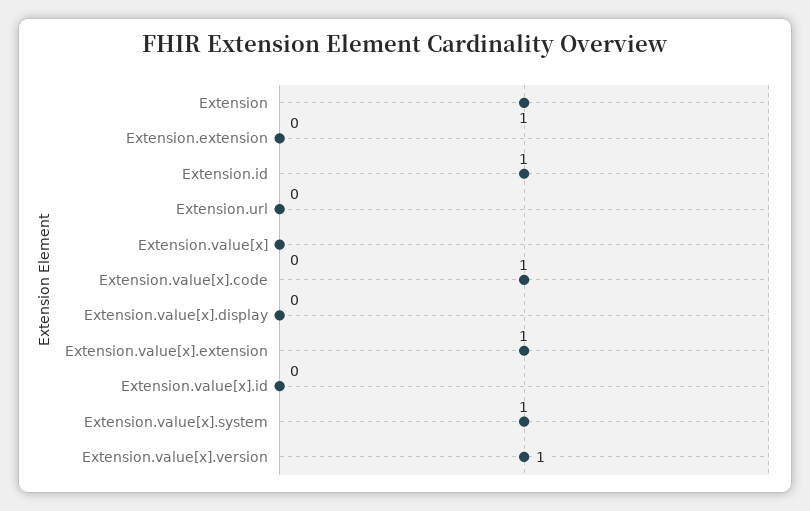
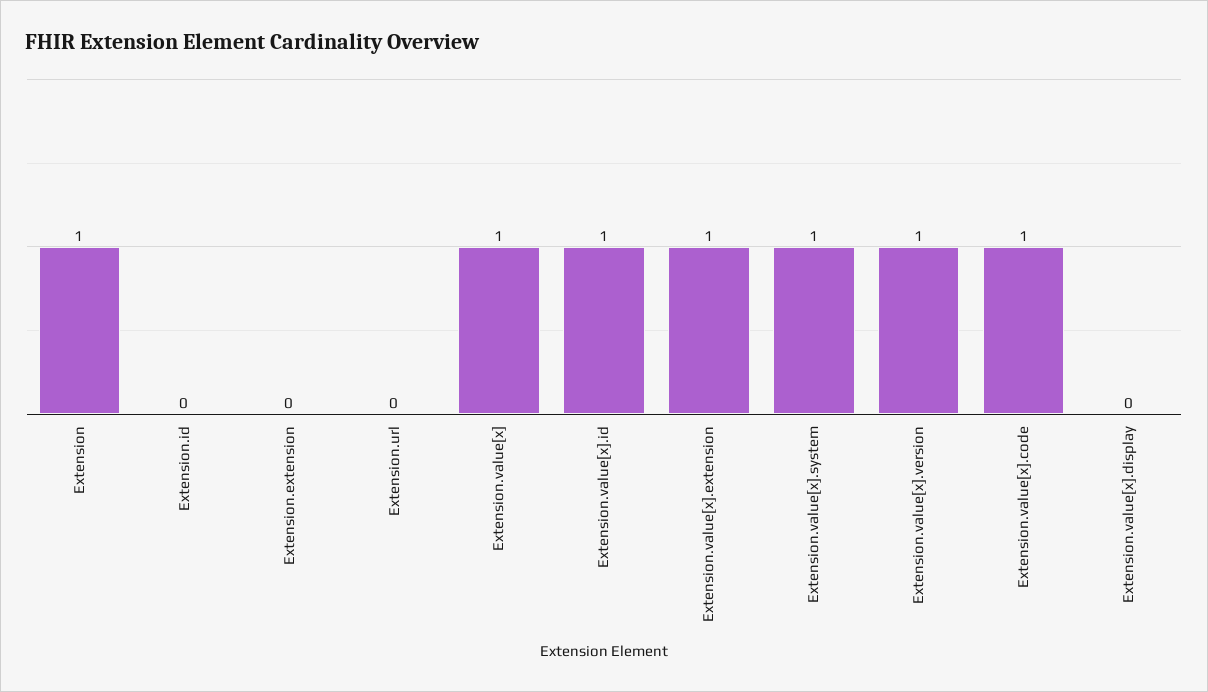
  {
    "Extension": 1,
    "Extension.extension": 0,
-   "Extension.id": 1,
+   "Extension.id": 0,
    "Extension.url": 0,
-   "Extension.value[x]": 0,
+   "Extension.value[x]": 1,
    "Extension.value[x].code": 1,
    "Extension.value[x].display": 0,
    "Extension.value[x].extension": 1,
-   "Extension.value[x].id": 0,
+   "Extension.value[x].id": 1,
    "Extension.value[x].system": 1,
    "Extension.value[x].version": 1
  }

